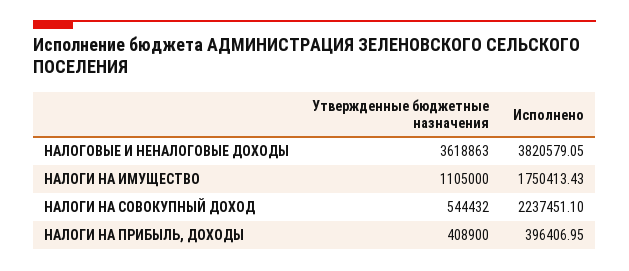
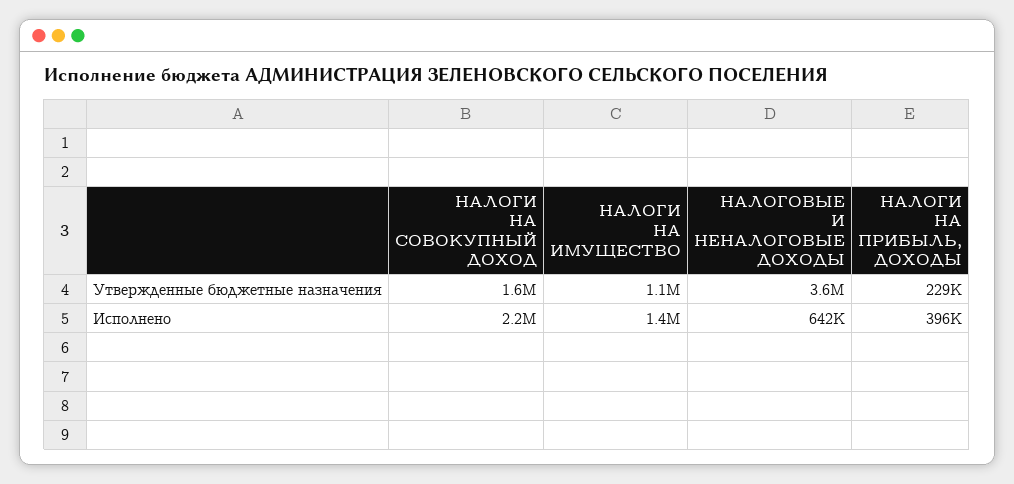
  {
    "Утвержденные бюджетные назначения": {
      "НАЛОГОВЫЕ И НЕНАЛОГОВЫЕ ДОХОДЫ": 3618863,
      "НАЛОГИ НА ИМУЩЕСТВО": 1105000,
-     "НАЛОГИ НА СОВОКУПНЫЙ ДОХОД": 544432,
+     "НАЛОГИ НА СОВОКУПНЫЙ ДОХОД": 1600000,
-     "НАЛОГИ НА ПРИБЫЛЬ, ДОХОДЫ": 408900
+     "НАЛОГИ НА ПРИБЫЛЬ, ДОХОДЫ": 229000
    },
    "Исполнено": {
-     "НАЛОГОВЫЕ И НЕНАЛОГОВЫЕ ДОХОДЫ": 3820579.05,
+     "НАЛОГОВЫЕ И НЕНАЛОГОВЫЕ ДОХОДЫ": 642000,
-     "НАЛОГИ НА ИМУЩЕСТВО": 1750413.43,
+     "НАЛОГИ НА ИМУЩЕСТВО": 1400000,
      "НАЛОГИ НА СОВОКУПНЫЙ ДОХОД": 2237451.1,
      "НАЛОГИ НА ПРИБЫЛЬ, ДОХОДЫ": 396406.95
    }
  }

